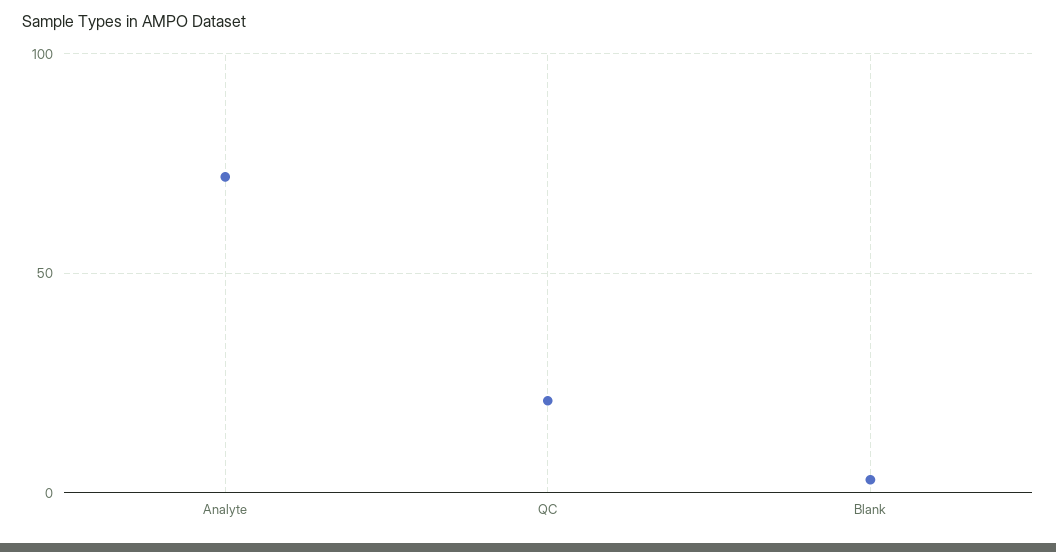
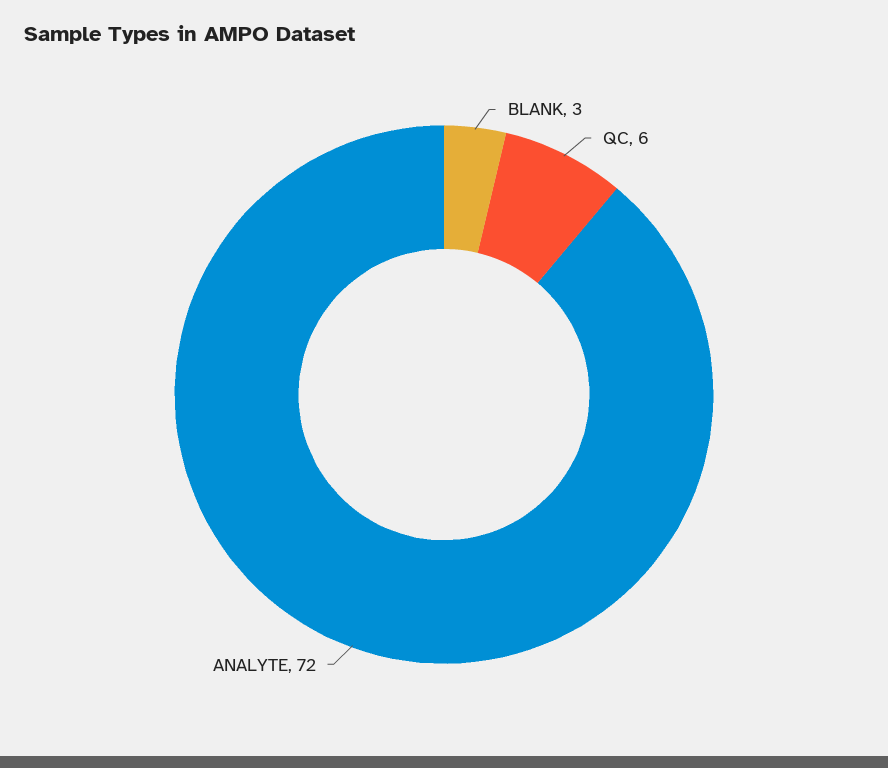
  {
    "Analyte": 72,
-   "QC": 20,
+   "QC": 6,
    "Blank": 3
  }

